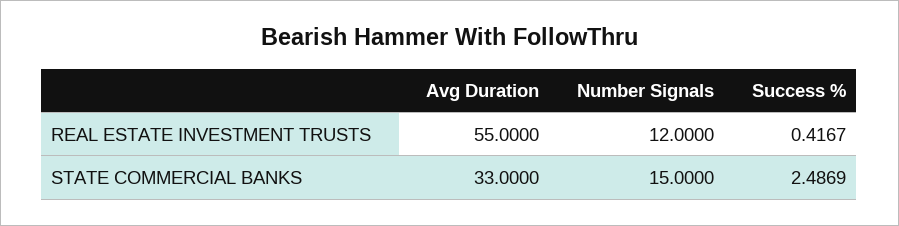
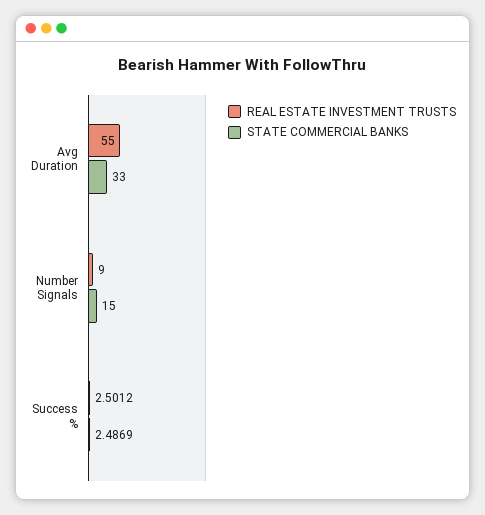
  {
    "REAL ESTATE INVESTMENT TRUSTS": {
      "Avg Duration": 55,
-     "Number Signals": 12,
+     "Number Signals": 9,
-     "Success %": 0.4167
+     "Success %": 2.5012
    },
    "STATE COMMERCIAL BANKS": {
      "Avg Duration": 33,
      "Number Signals": 15,
      "Success %": 2.4869
    }
  }

